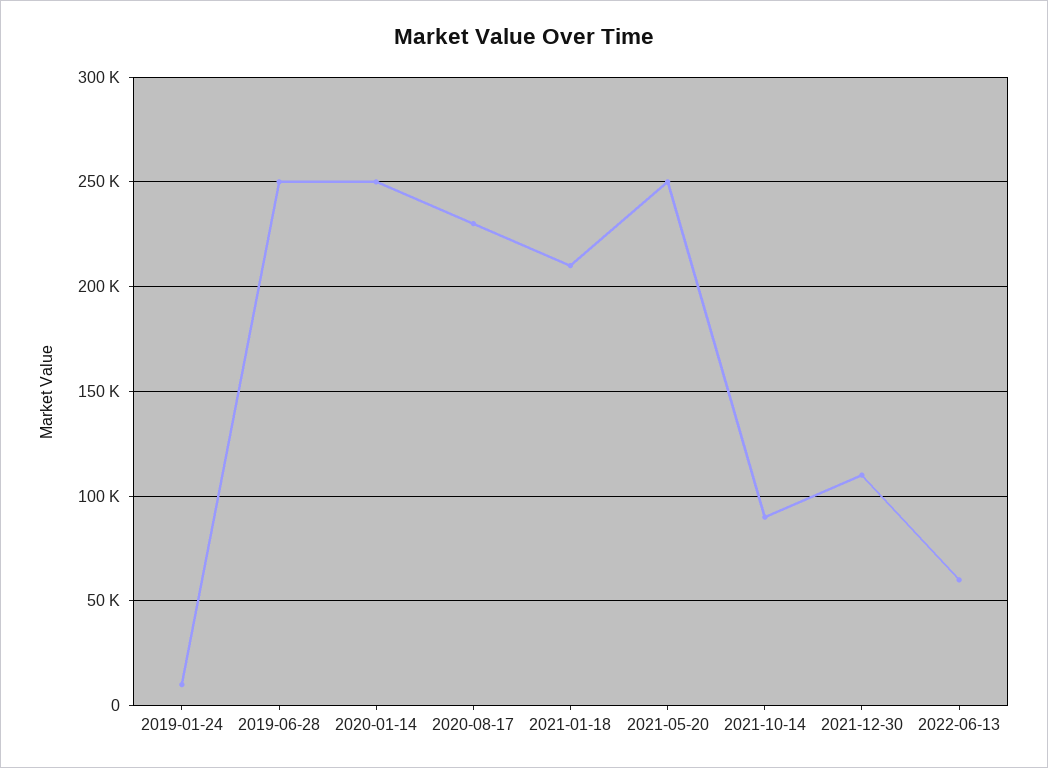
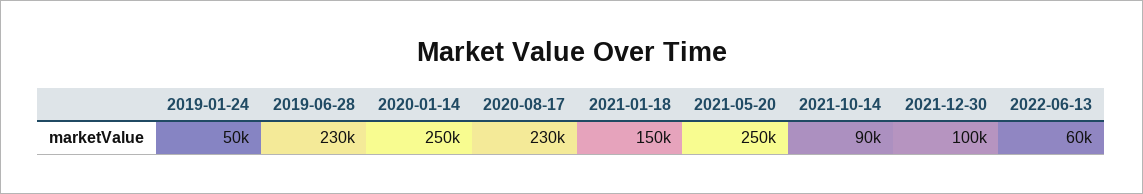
  {
-   "2019-01-24": 10000,
+   "2019-01-24": 50000,
-   "2019-06-28": 250000,
+   "2019-06-28": 230000,
    "2020-01-14": 250000,
    "2020-08-17": 230000,
-   "2021-01-18": 210000,
+   "2021-01-18": 150000,
    "2021-05-20": 250000,
    "2021-10-14": 90000,
-   "2021-12-30": 110000,
+   "2021-12-30": 100000,
    "2022-06-13": 60000
  }

